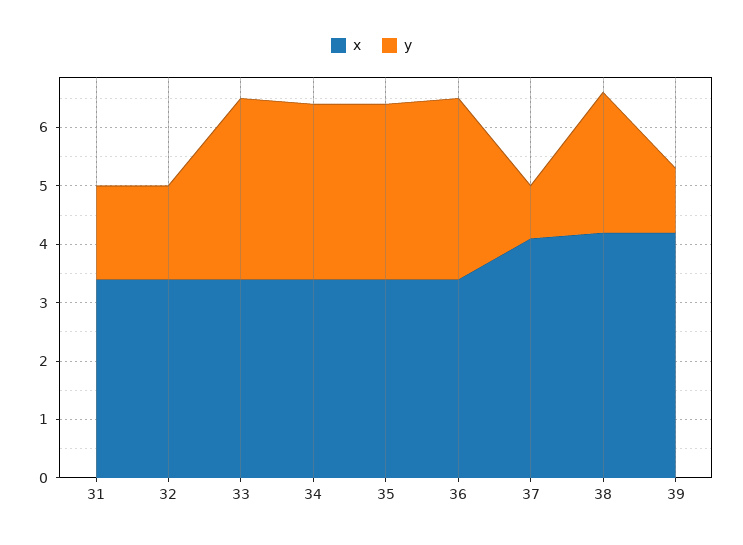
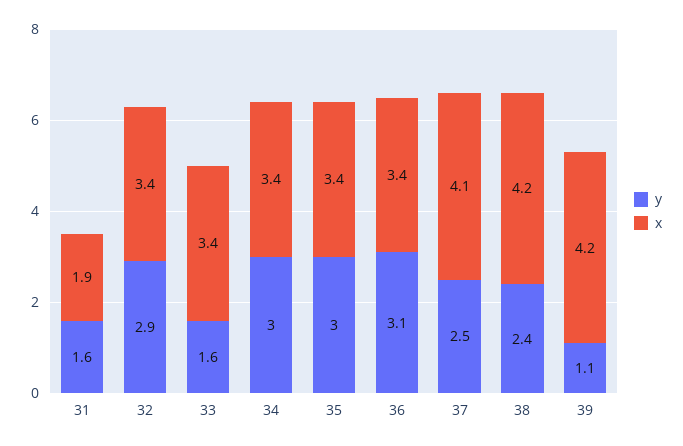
  {
    "x": {
-     "31": 3.5,
+     "31": 1.9,
      "32": 3.4,
      "33": 3.4,
      "34": 3.4,
      "35": 3.4,
      "36": 3.4,
      "37": 4.1,
      "38": 4.2,
      "39": 4.2
    },
    "y": {
      "31": 1.6,
-     "32": 1.5,
+     "32": 2.9,
-     "33": 3,
+     "33": 1.6,
      "34": 3,
      "35": 3,
      "36": 3.1,
-     "37": 1,
+     "37": 2.5,
      "38": 2.4,
      "39": 1.1
    }
  }

